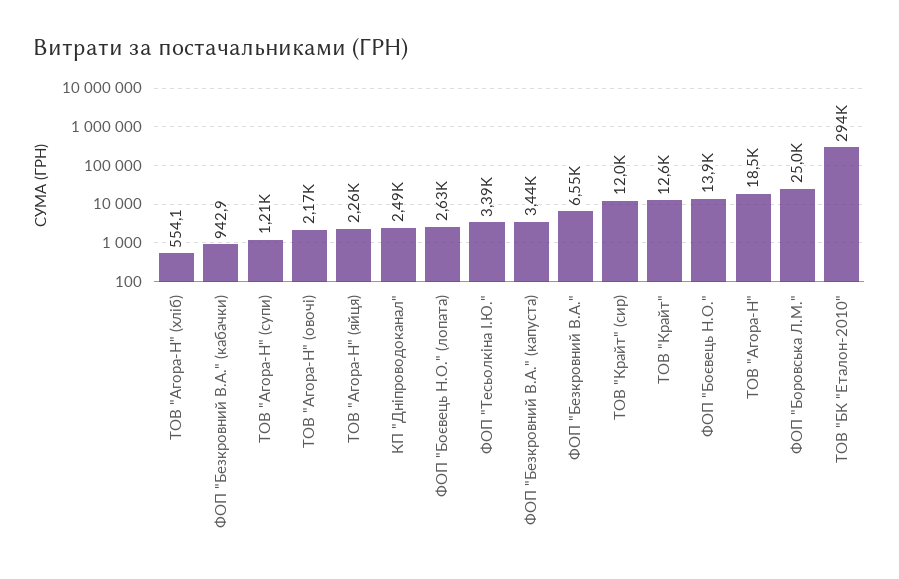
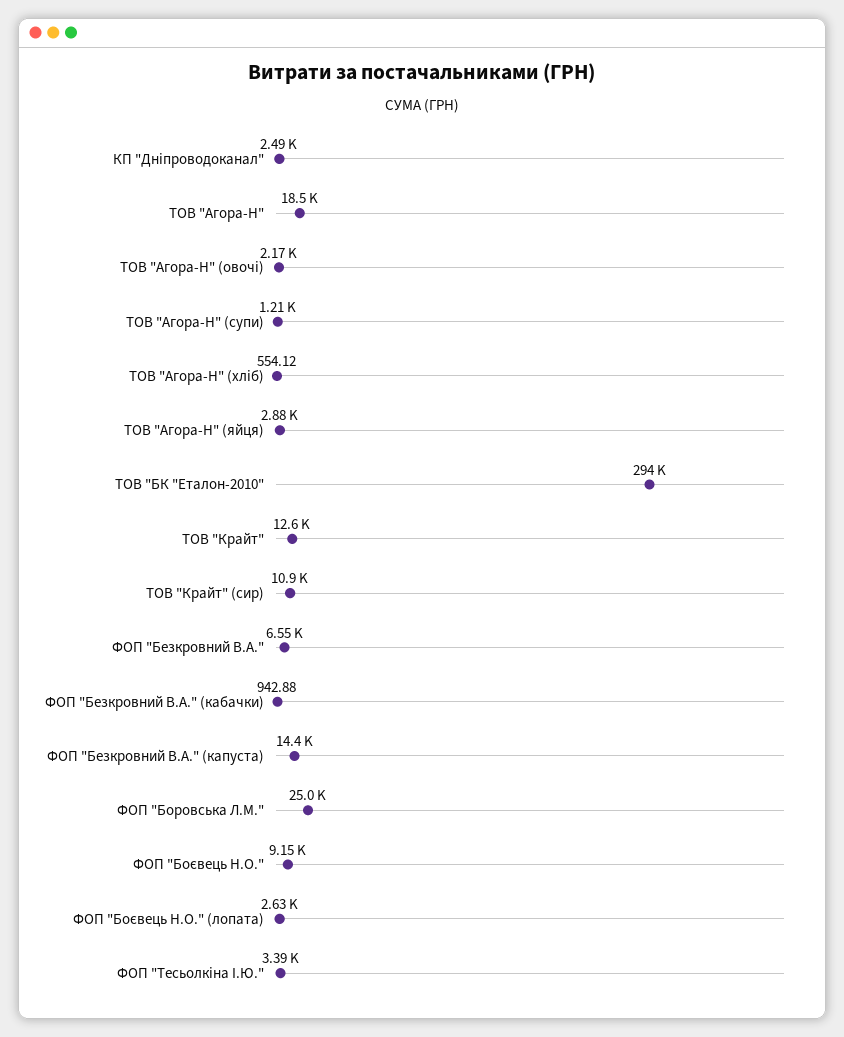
  {
    "ТОВ \"Агора-Н\" (хліб)": 554.12,
    "ФОП \"Безкровний В.А.\" (кабачки)": 942.88,
    "ТОВ \"Агора-Н\" (супи)": 1210,
    "ТОВ \"Агора-Н\" (овочі)": 2170,
-   "ТОВ \"Агора-Н\" (яйця)": 2260,
+   "ТОВ \"Агора-Н\" (яйця)": 2880,
    "КП \"Дніпроводоканал\"": 2490,
    "ФОП \"Боєвець Н.О.\" (лопата)": 2630,
    "ФОП \"Тесьолкіна І.Ю.\"": 3390,
-   "ФОП \"Безкровний В.А.\" (капуста)": 3440,
+   "ФОП \"Безкровний В.А.\" (капуста)": 14400,
    "ФОП \"Безкровний В.А.\"": 6550,
-   "ТОВ \"Крайт\" (сир)": 12000,
+   "ТОВ \"Крайт\" (сир)": 10900,
    "ТОВ \"Крайт\"": 12600,
-   "ФОП \"Боєвець Н.О.\"": 13900,
+   "ФОП \"Боєвець Н.О.\"": 9150,
    "ТОВ \"Агора-Н\"": 18500,
    "ФОП \"Боровська Л.М.\"": 25000,
    "ТОВ \"БК \"Еталон-2010\"": 294000
  }

